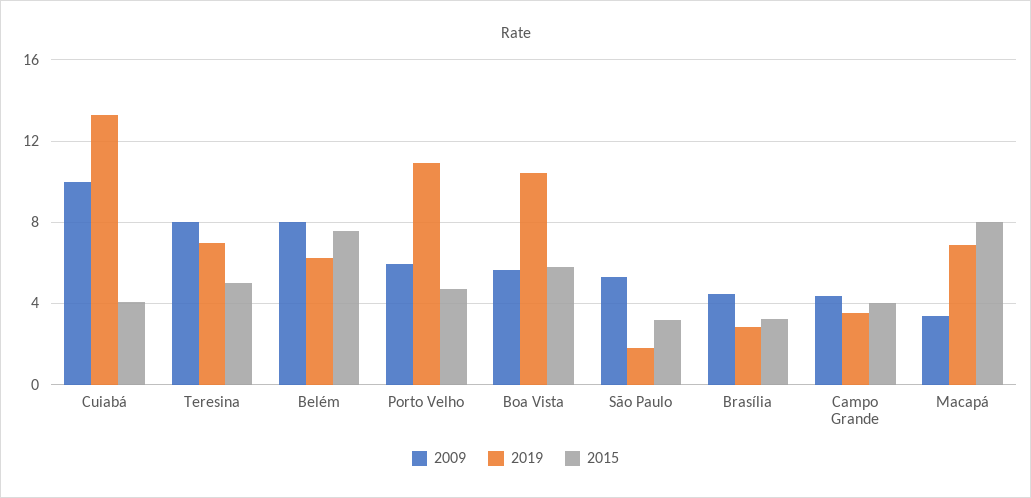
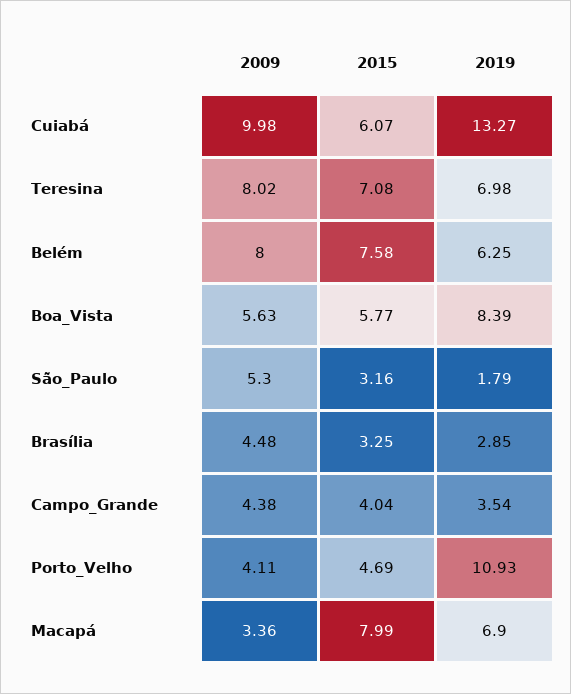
  {
    "2009": {
      "Cuiabá": 9.98,
      "Teresina": 8.02,
      "Belém": 8,
-     "Porto Velho": 6,
+     "Porto Velho": 4.11,
      "Boa Vista": 5.63,
      "São Paulo": 5.3,
      "Brasília": 4.48,
      "Campo Grande": 4.38,
      "Macapá": 3.36
    },
    "2019": {
      "Cuiabá": 13.27,
      "Teresina": 6.98,
      "Belém": 6.25,
      "Porto Velho": 10.93,
-     "Boa Vista": 10.5,
+     "Boa Vista": 8.39,
      "São Paulo": 1.79,
      "Brasília": 2.85,
      "Campo Grande": 3.54,
      "Macapá": 6.9
    },
    "2015": {
-     "Cuiabá": 4,
+     "Cuiabá": 6.07,
-     "Teresina": 5,
+     "Teresina": 7.08,
      "Belém": 7.58,
      "Porto Velho": 4.69,
      "Boa Vista": 5.77,
      "São Paulo": 3.16,
      "Brasília": 3.25,
      "Campo Grande": 4.04,
      "Macapá": 7.99
    }
  }

